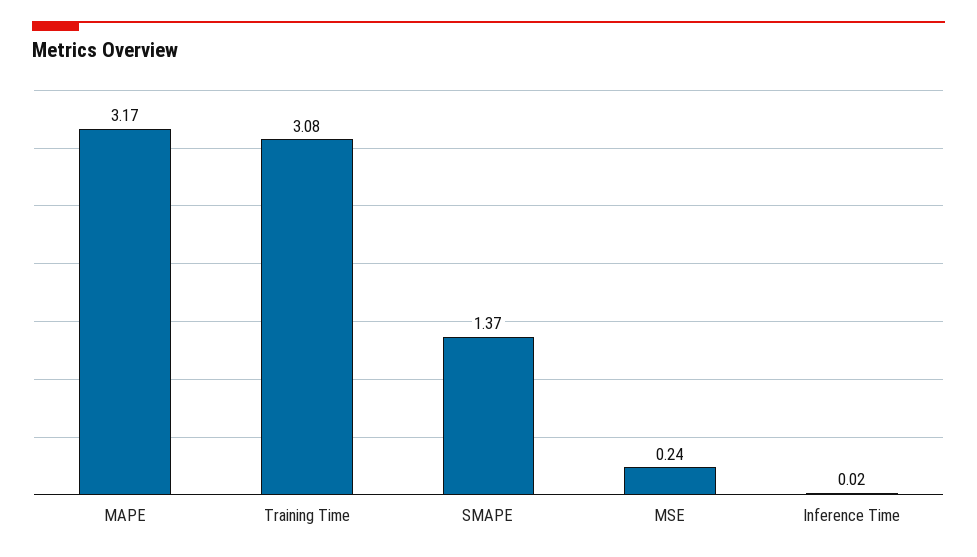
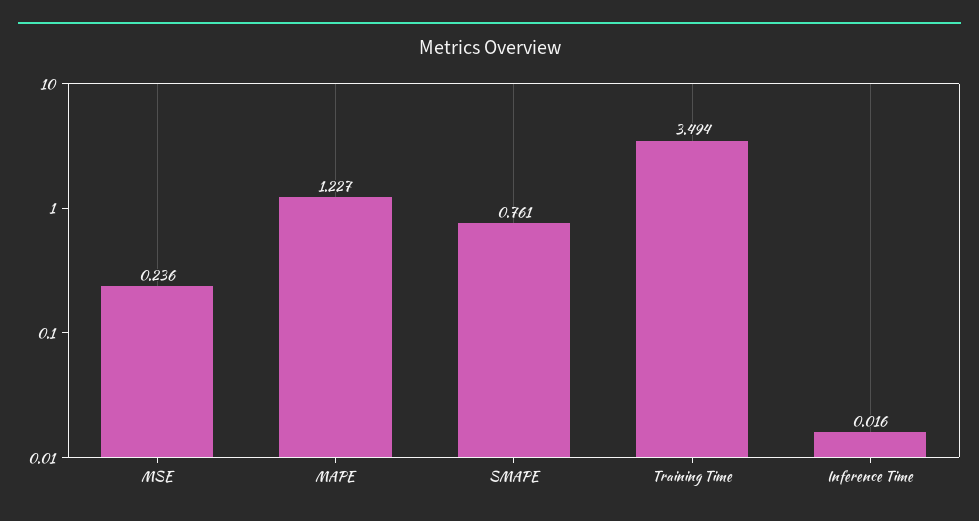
  {
-   "MAPE": 3.17,
+   "MAPE": 1.227,
-   "Training Time": 3.08,
+   "Training Time": 3.494,
-   "SMAPE": 1.37,
+   "SMAPE": 0.761,
    "MSE": 0.236,
    "Inference Time": 0.016
  }

